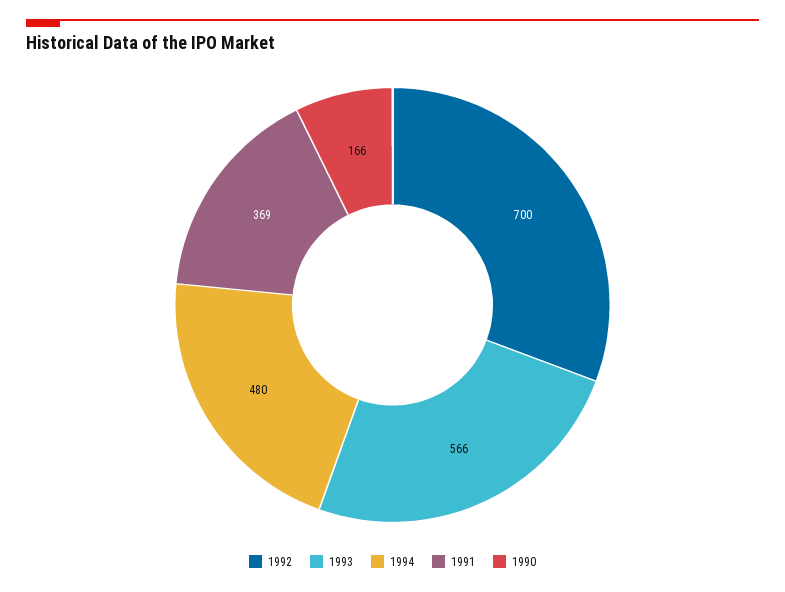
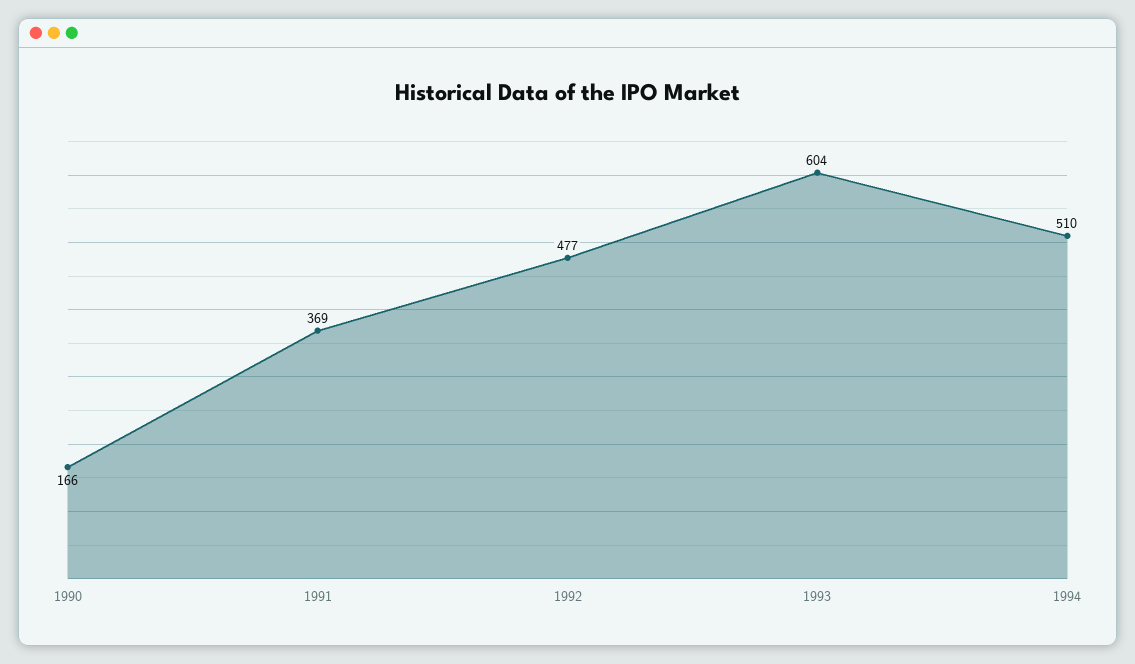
  {
-   "1992": 700,
+   "1992": 477,
-   "1993": 566,
+   "1993": 604,
-   "1994": 480,
+   "1994": 510,
    "1991": 369,
    "1990": 166
  }

